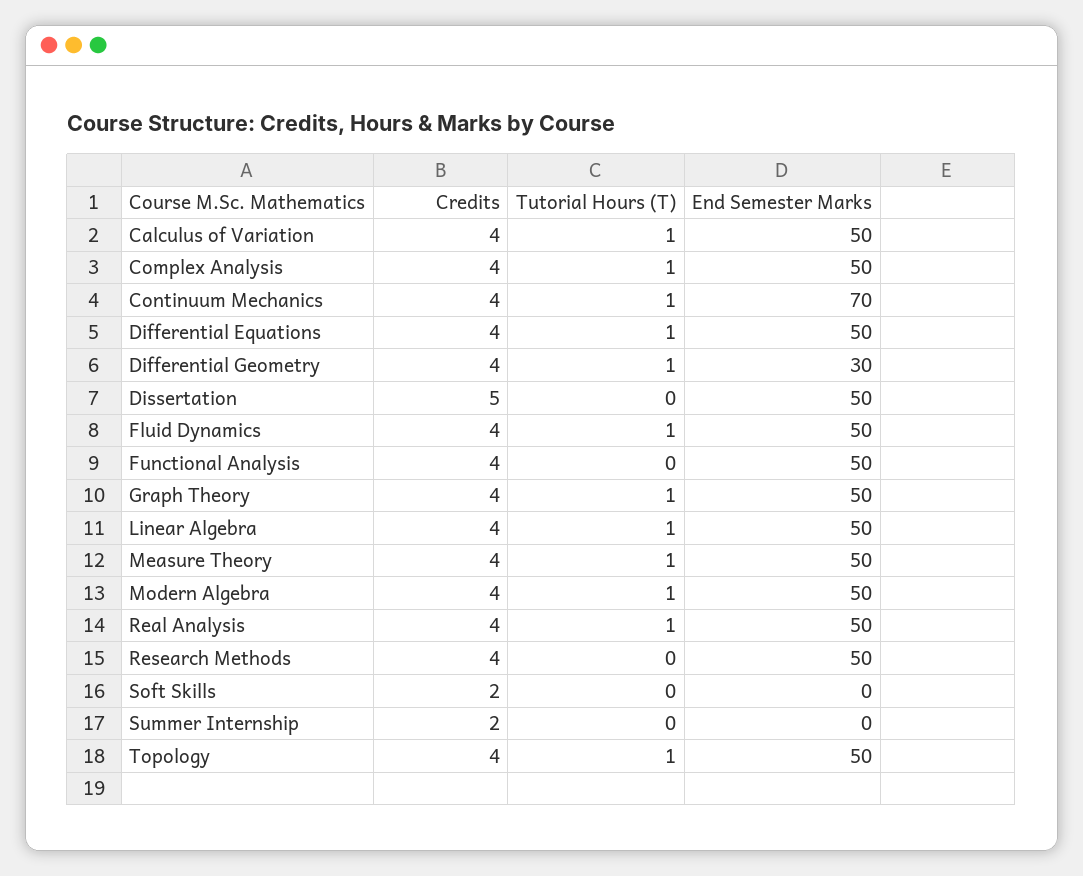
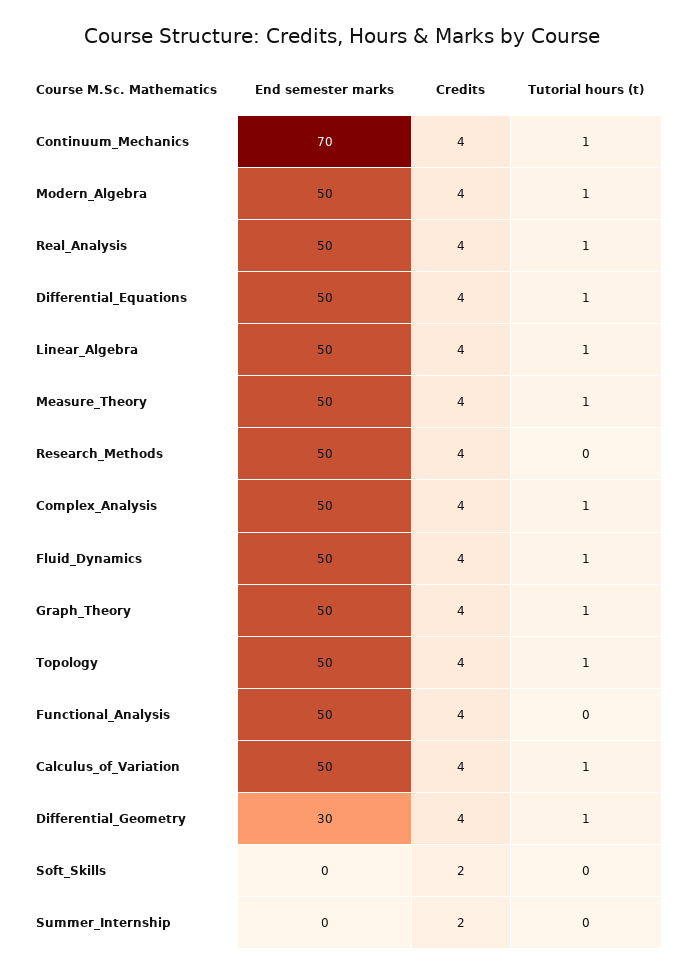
  {
    "Credits": {
      "Calculus of Variation": 4,
      "Complex Analysis": 4,
      "Continuum Mechanics": 4,
      "Differential Equations": 4,
      "Differential Geometry": 4,
-     "Dissertation": 5,
      "Fluid Dynamics": 4,
      "Functional Analysis": 4,
      "Graph Theory": 4,
      "Linear Algebra": 4,
      "Measure Theory": 4,
      "Modern Algebra": 4,
      "Real Analysis": 4,
      "Research Methods": 4,
      "Soft Skills": 2,
      "Summer Internship": 2,
      "Topology": 4
    },
    "Tutorial Hours (T)": {
      "Calculus of Variation": 1,
      "Complex Analysis": 1,
      "Continuum Mechanics": 1,
      "Differential Equations": 1,
      "Differential Geometry": 1,
-     "Dissertation": 0,
      "Fluid Dynamics": 1,
      "Functional Analysis": 0,
      "Graph Theory": 1,
      "Linear Algebra": 1,
      "Measure Theory": 1,
      "Modern Algebra": 1,
      "Real Analysis": 1,
      "Research Methods": 0,
      "Soft Skills": 0,
      "Summer Internship": 0,
      "Topology": 1
    },
    "End Semester Marks": {
      "Calculus of Variation": 50,
      "Complex Analysis": 50,
      "Continuum Mechanics": 70,
      "Differential Equations": 50,
      "Differential Geometry": 30,
-     "Dissertation": 50,
      "Fluid Dynamics": 50,
      "Functional Analysis": 50,
      "Graph Theory": 50,
      "Linear Algebra": 50,
      "Measure Theory": 50,
      "Modern Algebra": 50,
      "Real Analysis": 50,
      "Research Methods": 50,
      "Soft Skills": 0,
      "Summer Internship": 0,
      "Topology": 50
    }
  }

